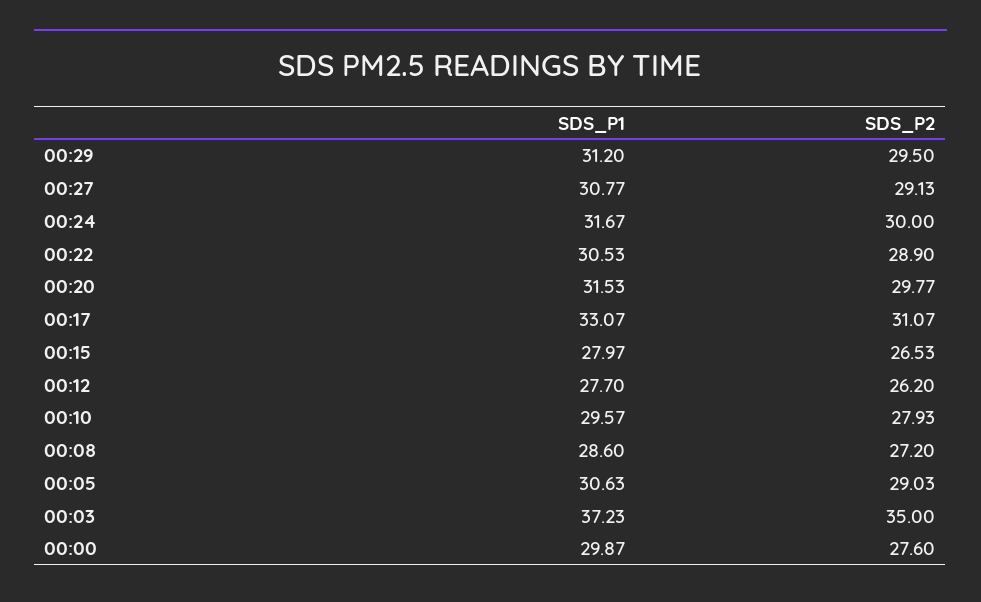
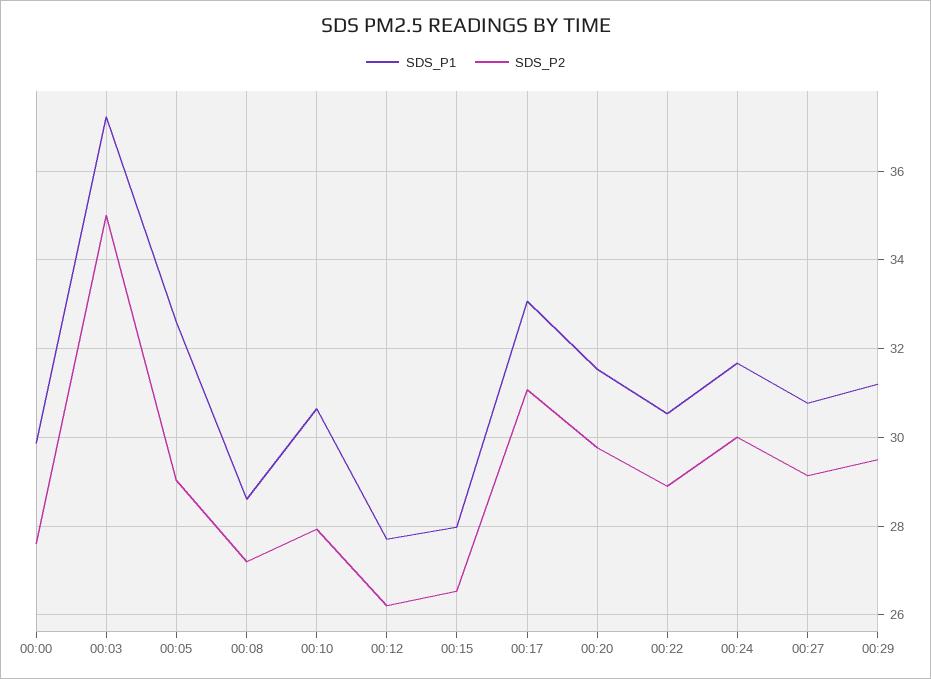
  {
    "SDS_P1": {
      "00:29": 31.2,
      "00:27": 30.77,
      "00:24": 31.67,
      "00:22": 30.53,
      "00:20": 31.53,
      "00:17": 33.07,
      "00:15": 27.97,
      "00:12": 27.7,
-     "00:10": 29.57,
+     "00:10": 30.6,
      "00:08": 28.6,
-     "00:05": 30.63,
+     "00:05": 32.6,
      "00:03": 37.23,
      "00:00": 29.87
    },
    "SDS_P2": {
      "00:29": 29.5,
      "00:27": 29.13,
      "00:24": 30,
      "00:22": 28.9,
      "00:20": 29.77,
      "00:17": 31.07,
      "00:15": 26.53,
      "00:12": 26.2,
      "00:10": 27.93,
      "00:08": 27.2,
      "00:05": 29.03,
      "00:03": 35,
      "00:00": 27.6
    }
  }

